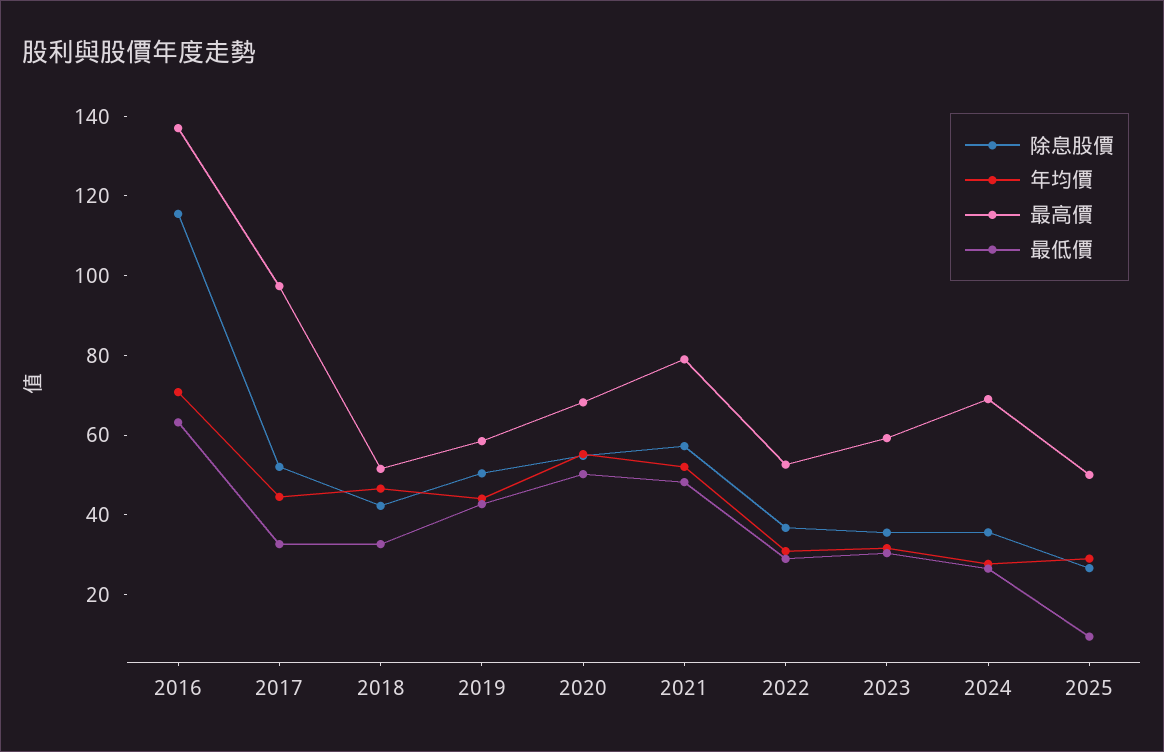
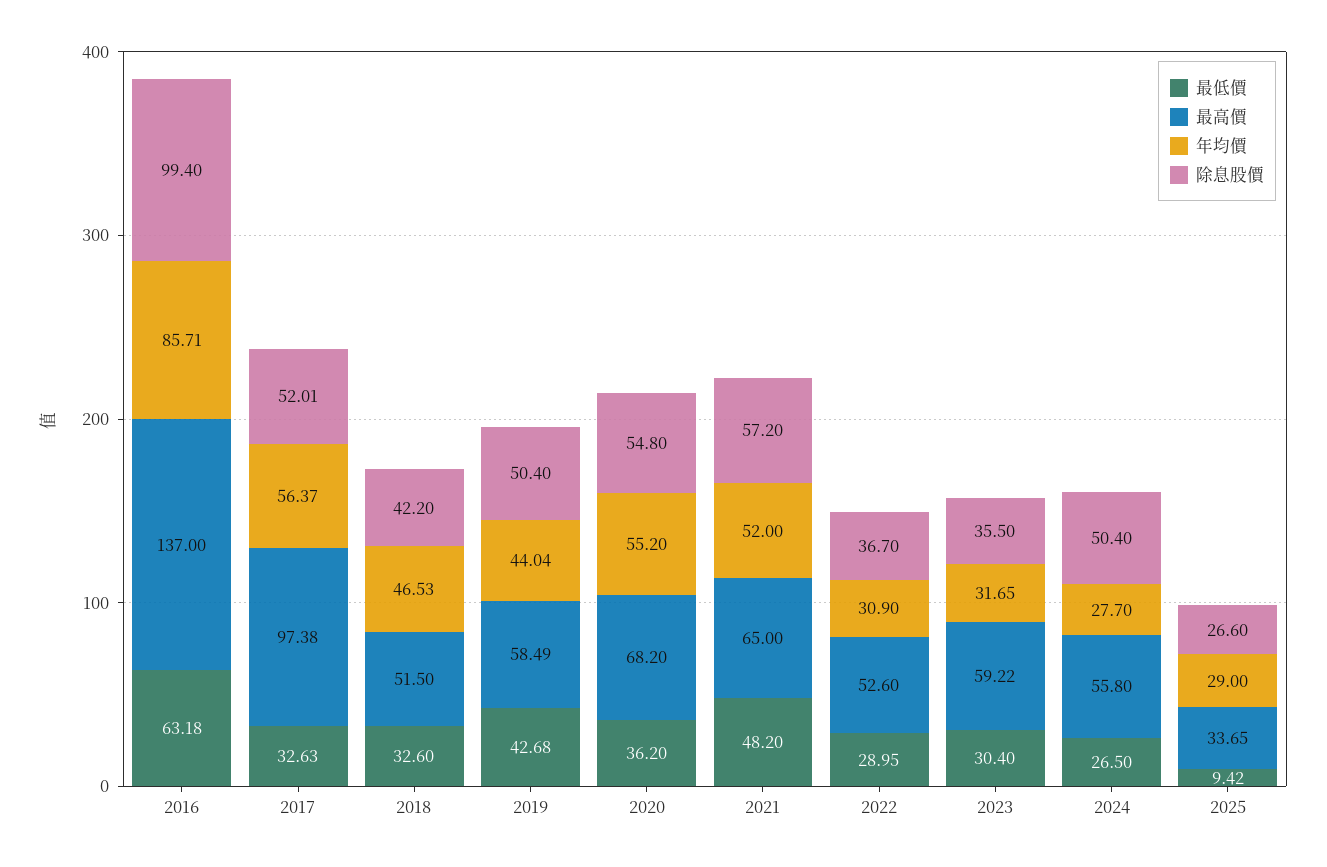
  {
    "除息股價": {
-     "2016": 115,
+     "2016": 99.4,
      "2017": 52.01,
      "2018": 42.2,
      "2019": 50.4,
      "2020": 54.8,
      "2021": 57.2,
      "2022": 36.7,
      "2023": 35.5,
-     "2024": 35,
+     "2024": 50.4,
      "2025": 26.6
    },
    "年均價": {
-     "2016": 70,
+     "2016": 85.71,
-     "2017": 45,
+     "2017": 56.37,
      "2018": 46.53,
      "2019": 44.04,
      "2020": 55.2,
      "2021": 52,
      "2022": 30.9,
      "2023": 31.65,
      "2024": 27.7,
      "2025": 29
    },
    "最高價": {
      "2016": 137,
      "2017": 97.38,
      "2018": 51.5,
      "2019": 58.49,
      "2020": 68.2,
-     "2021": 80,
+     "2021": 65,
      "2022": 52.6,
      "2023": 59.22,
-     "2024": 70,
+     "2024": 55.8,
-     "2025": 50
+     "2025": 33.65
    },
    "最低價": {
      "2016": 63.18,
      "2017": 32.63,
      "2018": 32.6,
      "2019": 42.68,
-     "2020": 50,
+     "2020": 36.2,
      "2021": 48.2,
      "2022": 28.95,
      "2023": 30.4,
      "2024": 26.5,
      "2025": 9.42
    }
  }

